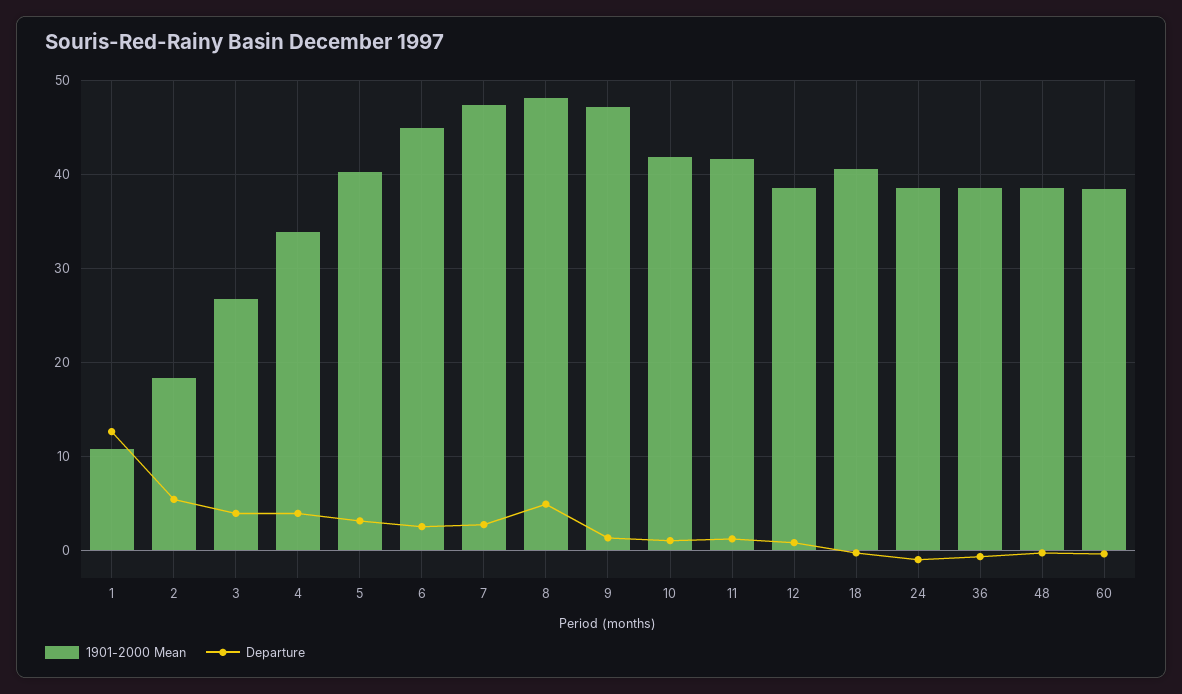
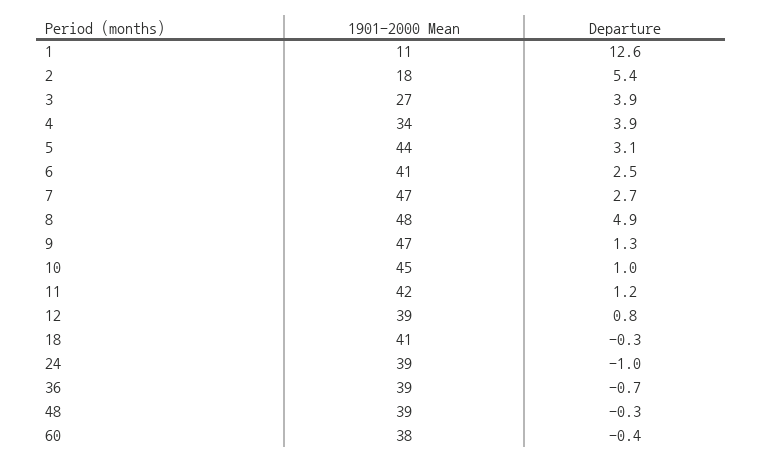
  {
    "1901-2000 Mean": {
      "1": 11,
      "2": 18,
      "3": 27,
      "4": 34,
-     "5": 40,
+     "5": 44,
-     "6": 45,
+     "6": 41,
      "7": 47,
      "8": 48,
      "9": 47,
-     "10": 42,
+     "10": 45,
      "11": 42,
      "12": 39,
      "18": 41,
      "24": 39,
      "36": 39,
      "48": 39,
      "60": 38
    },
    "Departure": {
      "1": 12.6,
      "2": 5.4,
      "3": 3.9,
      "4": 3.9,
      "5": 3.1,
      "6": 2.5,
      "7": 2.7,
      "8": 4.9,
      "9": 1.3,
      "10": 1,
      "11": 1.2,
      "12": 0.8,
      "18": -0.3,
      "24": -1,
      "36": -0.7,
      "48": -0.3,
      "60": -0.4
    }
  }

